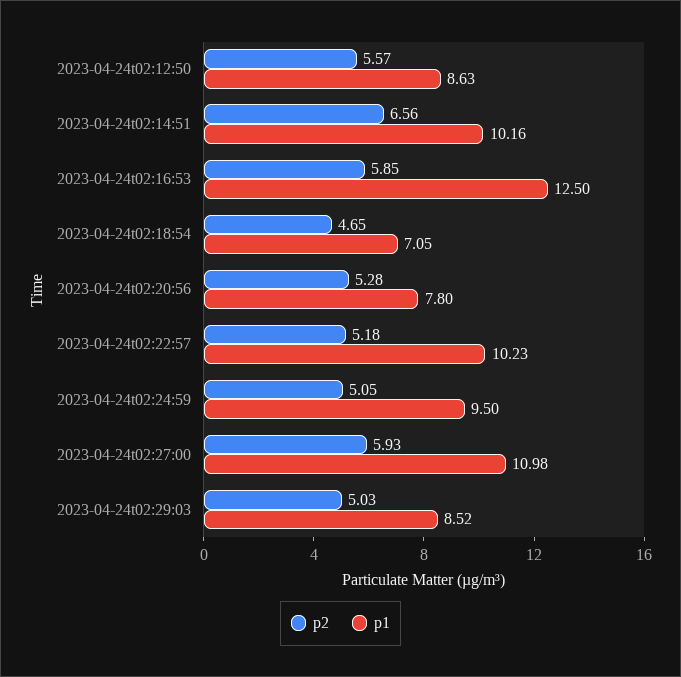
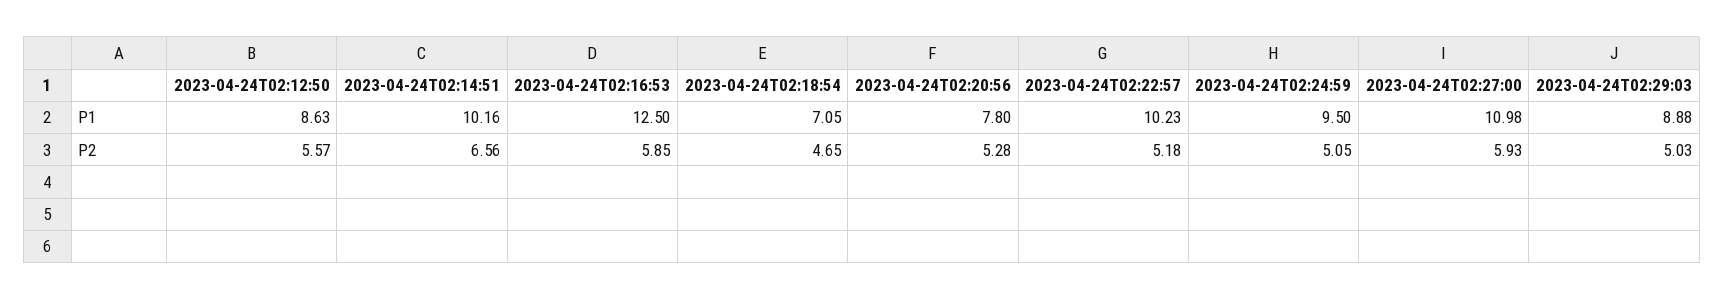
  {
    "p2": {
      "2023-04-24t02:12:50": 5.57,
      "2023-04-24t02:14:51": 6.56,
      "2023-04-24t02:16:53": 5.85,
      "2023-04-24t02:18:54": 4.65,
      "2023-04-24t02:20:56": 5.28,
      "2023-04-24t02:22:57": 5.18,
      "2023-04-24t02:24:59": 5.05,
      "2023-04-24t02:27:00": 5.93,
      "2023-04-24t02:29:03": 5.03
    },
    "p1": {
      "2023-04-24t02:12:50": 8.63,
      "2023-04-24t02:14:51": 10.16,
      "2023-04-24t02:16:53": 12.5,
      "2023-04-24t02:18:54": 7.05,
      "2023-04-24t02:20:56": 7.8,
      "2023-04-24t02:22:57": 10.23,
      "2023-04-24t02:24:59": 9.5,
      "2023-04-24t02:27:00": 10.98,
-     "2023-04-24t02:29:03": 8.52
+     "2023-04-24t02:29:03": 8.88
    }
  }

